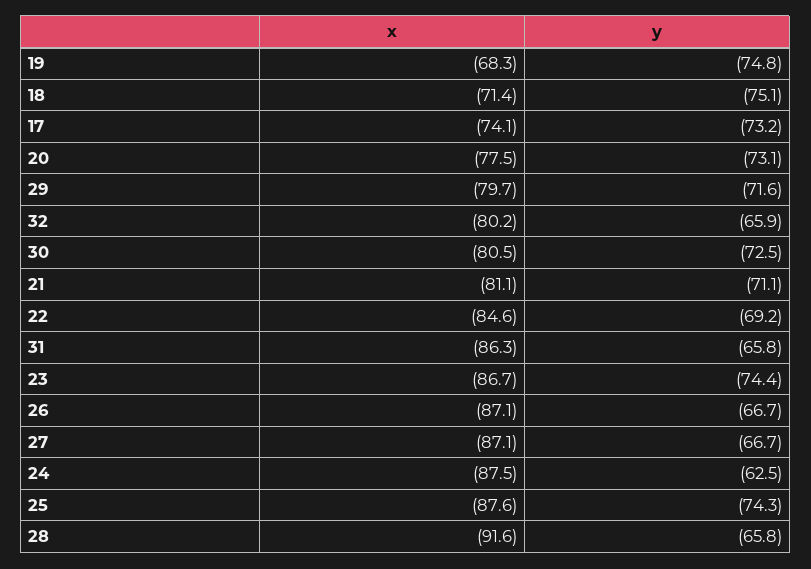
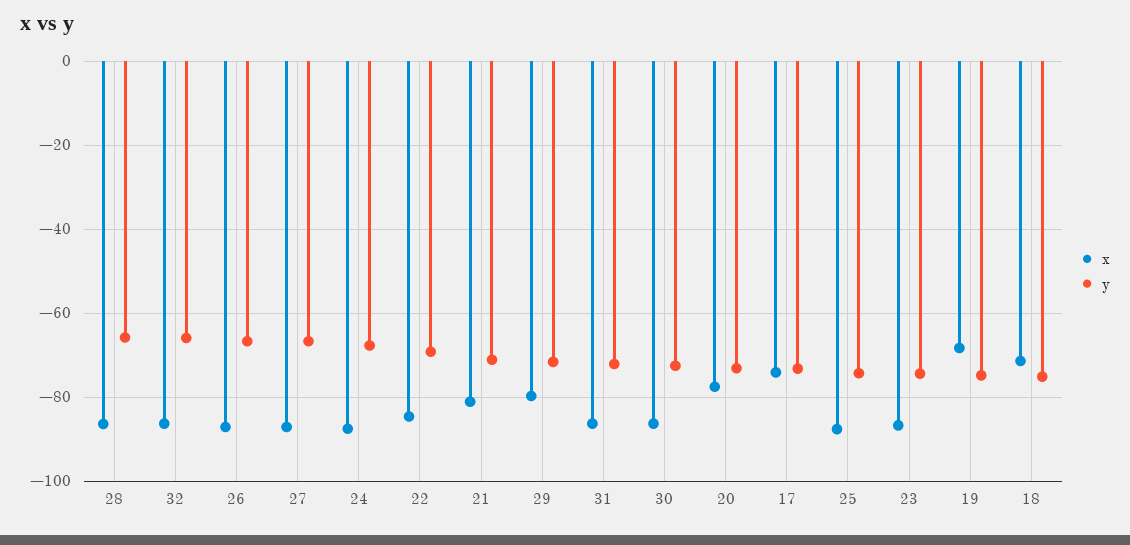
  {
    "x": {
      "19": -68.3,
      "18": -71.4,
      "17": -74.1,
      "20": -77.5,
      "29": -79.7,
-     "32": -80.2,
+     "32": -86,
-     "30": -80.5,
+     "30": -86,
      "21": -81.1,
      "22": -84.6,
      "31": -86.3,
      "23": -86.7,
      "26": -87.1,
      "27": -87.1,
      "24": -87.5,
      "25": -87.6,
-     "28": -91.6
+     "28": -86
    },
    "y": {
      "19": -74.8,
      "18": -75.1,
      "17": -73.2,
      "20": -73.1,
      "29": -71.6,
      "32": -65.9,
      "30": -72.5,
      "21": -71.1,
      "22": -69.2,
-     "31": -65.8,
+     "31": -72,
      "23": -74.4,
      "26": -66.7,
      "27": -66.7,
-     "24": -62.5,
+     "24": -68,
      "25": -74.3,
      "28": -65.8
    }
  }

